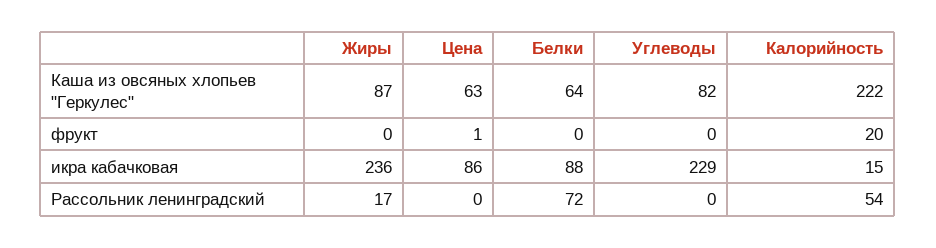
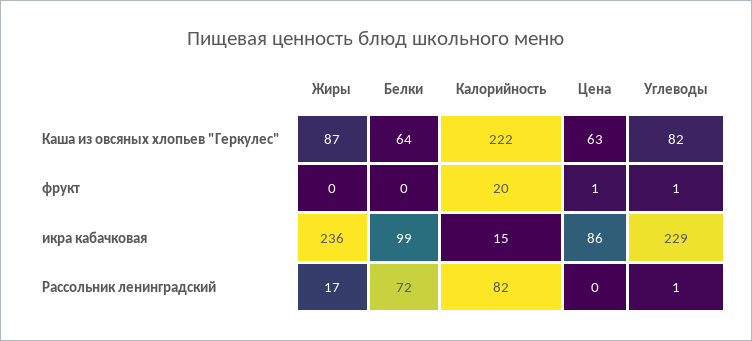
  {
    "Жиры": {
      "Каша из овсяных хлопьев \"Геркулес\"": 87,
      "фрукт": 0,
      "икра кабачковая": 236,
      "Рассольник ленинградский": 17
    },
    "Цена": {
      "Каша из овсяных хлопьев \"Геркулес\"": 63,
      "фрукт": 1,
      "икра кабачковая": 86,
      "Рассольник ленинградский": 0
    },
    "Белки": {
      "Каша из овсяных хлопьев \"Геркулес\"": 64,
      "фрукт": 0,
-     "икра кабачковая": 88,
+     "икра кабачковая": 99,
      "Рассольник ленинградский": 72
    },
    "Углеводы": {
      "Каша из овсяных хлопьев \"Геркулес\"": 82,
-     "фрукт": 0,
+     "фрукт": 1,
      "икра кабачковая": 229,
-     "Рассольник ленинградский": 0
+     "Рассольник ленинградский": 1
    },
    "Калорийность": {
      "Каша из овсяных хлопьев \"Геркулес\"": 222,
      "фрукт": 20,
      "икра кабачковая": 15,
-     "Рассольник ленинградский": 54
+     "Рассольник ленинградский": 82
    }
  }

